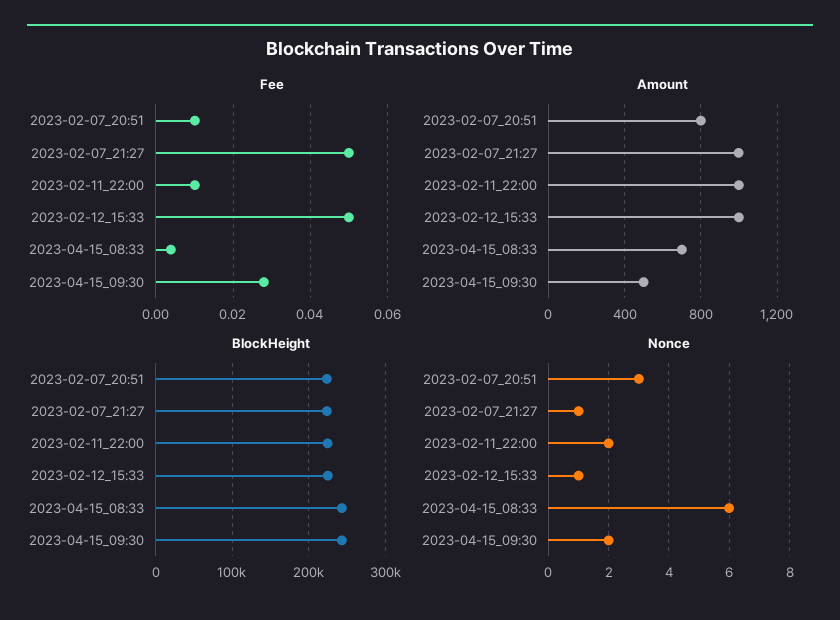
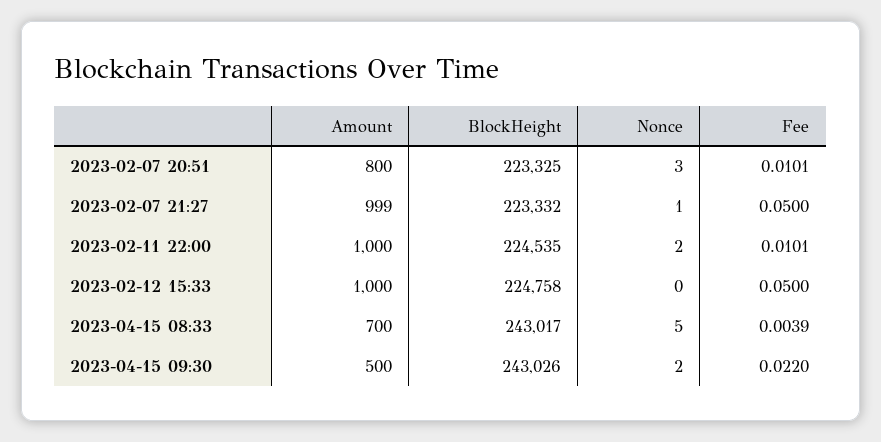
  {
    "Fee": {
      "2023-02-07_20:51": 0.0101,
      "2023-02-07_21:27": 0.05,
      "2023-02-11_22:00": 0.0101,
      "2023-02-12_15:33": 0.05,
      "2023-04-15_08:33": 0.0039,
-     "2023-04-15_09:30": 0.028
+     "2023-04-15_09:30": 0.022
    },
    "Amount": {
      "2023-02-07_20:51": 800,
      "2023-02-07_21:27": 999,
      "2023-02-11_22:00": 1000,
      "2023-02-12_15:33": 1000,
      "2023-04-15_08:33": 700,
      "2023-04-15_09:30": 500
    },
    "BlockHeight": {
      "2023-02-07_20:51": 223325,
      "2023-02-07_21:27": 223332,
      "2023-02-11_22:00": 224535,
      "2023-02-12_15:33": 224758,
      "2023-04-15_08:33": 243017,
      "2023-04-15_09:30": 243026
    },
    "Nonce": {
      "2023-02-07_20:51": 3,
      "2023-02-07_21:27": 1,
      "2023-02-11_22:00": 2,
-     "2023-02-12_15:33": 1,
+     "2023-02-12_15:33": 0,
-     "2023-04-15_08:33": 6,
+     "2023-04-15_08:33": 5,
      "2023-04-15_09:30": 2
    }
  }

